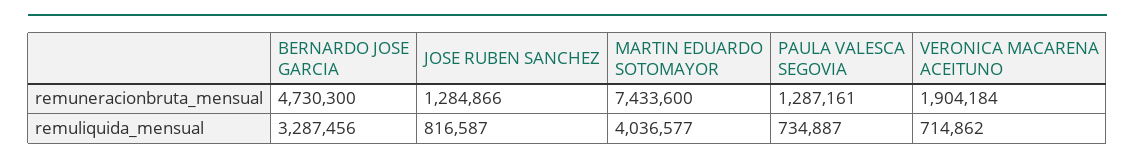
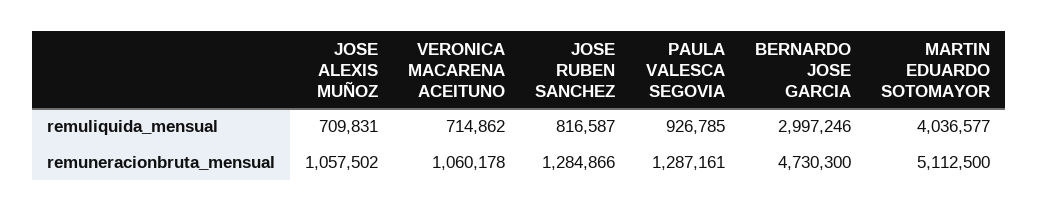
  {
    "BERNARDO JOSE GARCIA": {
      "remuneracionbruta_mensual": 4730300,
-     "remuliquida_mensual": 3287456
+     "remuliquida_mensual": 2997246
    },
    "JOSE RUBEN SANCHEZ": {
      "remuneracionbruta_mensual": 1284866,
      "remuliquida_mensual": 816587
    },
    "MARTIN EDUARDO SOTOMAYOR": {
-     "remuneracionbruta_mensual": 7433600,
+     "remuneracionbruta_mensual": 5112500,
      "remuliquida_mensual": 4036577
    },
    "PAULA VALESCA SEGOVIA": {
      "remuneracionbruta_mensual": 1287161,
-     "remuliquida_mensual": 734887
+     "remuliquida_mensual": 926785
    },
    "VERONICA MACARENA ACEITUNO": {
-     "remuneracionbruta_mensual": 1904184,
+     "remuneracionbruta_mensual": 1060178,
      "remuliquida_mensual": 714862
-   }
+   },
+   "JOSE ALEXIS MUÑOZ": {
+     "remuliquida_mensual": 709831,
+     "remuneracionbruta_mensual": 1057502
+   }
  }

